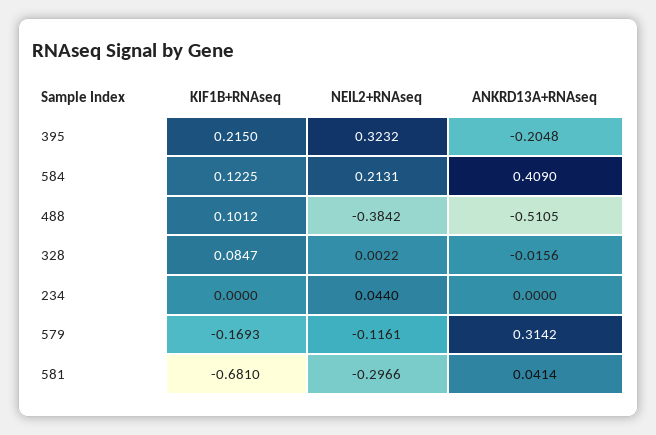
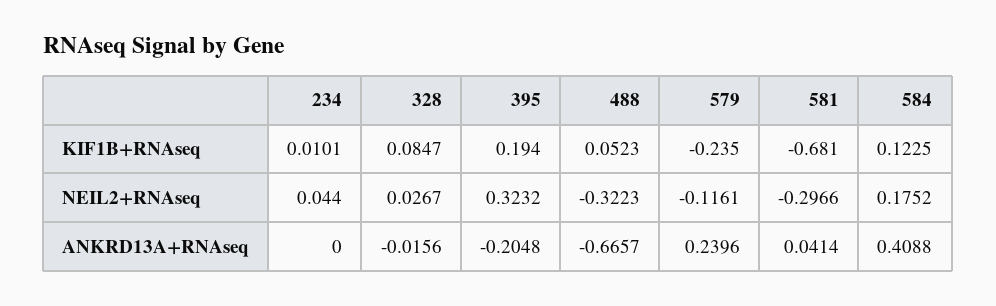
  {
    "KIF1B+RNAseq": {
-     "395": 0.215,
+     "395": 0.194,
      "584": 0.1225,
-     "488": 0.1012,
+     "488": 0.0523,
      "328": 0.0847,
-     "234": 0,
+     "234": 0.0101,
-     "579": -0.1693,
+     "579": -0.235,
      "581": -0.681
    },
    "NEIL2+RNAseq": {
      "395": 0.3232,
-     "584": 0.2131,
+     "584": 0.1752,
-     "488": -0.3842,
+     "488": -0.3223,
-     "328": 0.0022,
+     "328": 0.0267,
      "234": 0.044,
      "579": -0.1161,
      "581": -0.2966
    },
    "ANKRD13A+RNAseq": {
      "395": -0.2048,
-     "584": 0.409,
+     "584": 0.4088,
-     "488": -0.5105,
+     "488": -0.6657,
      "328": -0.0156,
      "234": 0,
-     "579": 0.3142,
+     "579": 0.2396,
      "581": 0.0414
    }
  }

